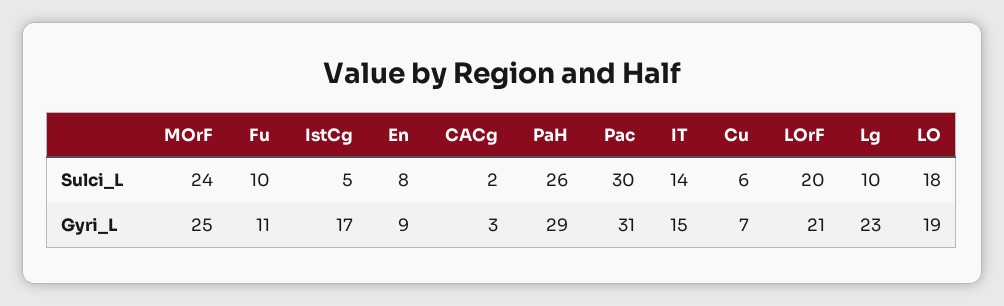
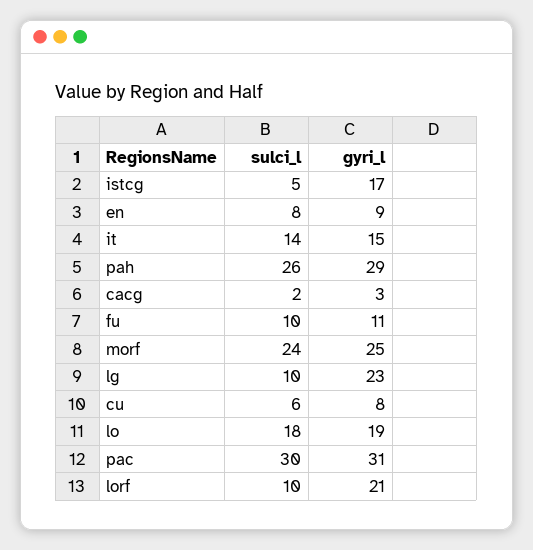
  {
    "MOrF": {
      "Sulci_L": 24,
      "Gyri_L": 25
    },
    "Fu": {
      "Sulci_L": 10,
      "Gyri_L": 11
    },
    "IstCg": {
      "Sulci_L": 5,
      "Gyri_L": 17
    },
    "En": {
      "Sulci_L": 8,
      "Gyri_L": 9
    },
    "CACg": {
      "Sulci_L": 2,
      "Gyri_L": 3
    },
    "PaH": {
      "Sulci_L": 26,
      "Gyri_L": 29
    },
    "Pac": {
      "Sulci_L": 30,
      "Gyri_L": 31
    },
    "IT": {
      "Sulci_L": 14,
      "Gyri_L": 15
    },
    "Cu": {
      "Sulci_L": 6,
-     "Gyri_L": 7
+     "Gyri_L": 8
    },
    "LOrF": {
-     "Sulci_L": 20,
+     "Sulci_L": 10,
      "Gyri_L": 21
    },
    "Lg": {
      "Sulci_L": 10,
      "Gyri_L": 23
    },
    "LO": {
      "Sulci_L": 18,
      "Gyri_L": 19
    }
  }

